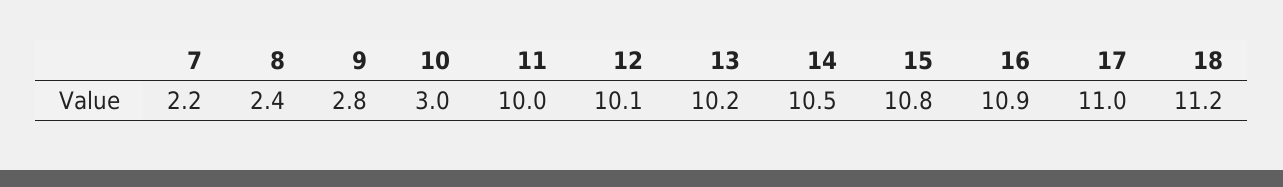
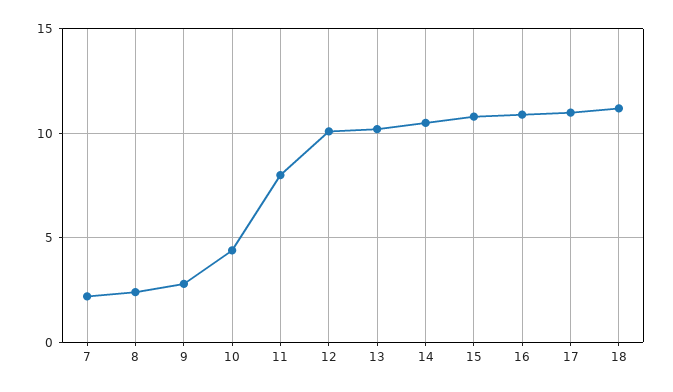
  {
    "7": 2.2,
    "8": 2.4,
    "9": 2.8,
-   "10": 3,
+   "10": 4.5,
-   "11": 10,
+   "11": 8,
    "12": 10.1,
    "13": 10.2,
    "14": 10.5,
    "15": 10.8,
    "16": 10.9,
    "17": 11,
    "18": 11.2
  }

